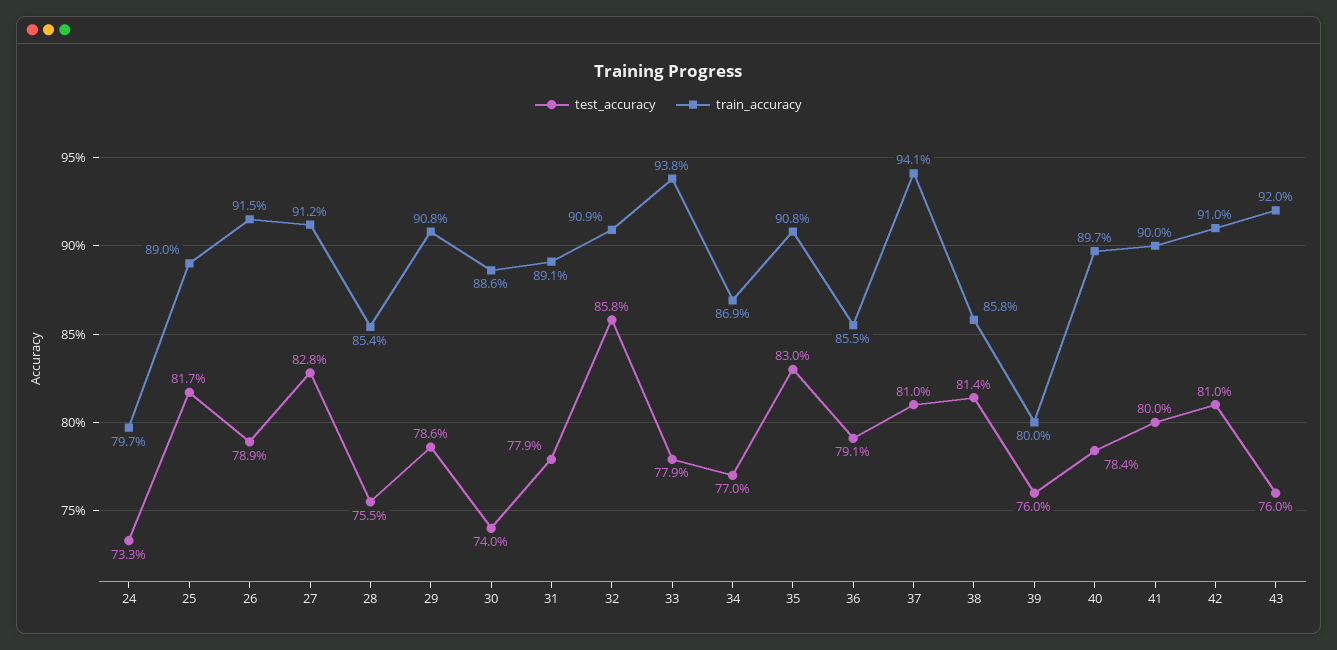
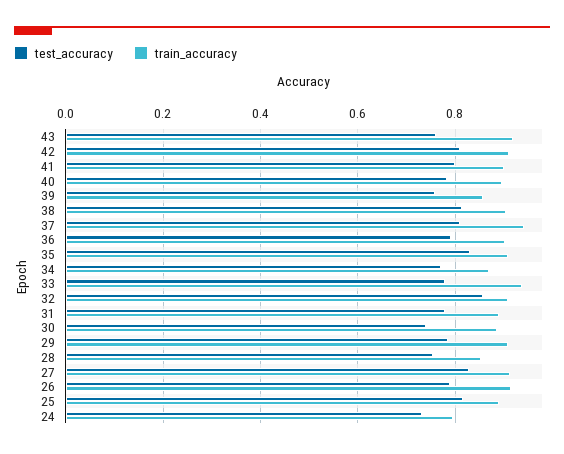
  {
    "test_accuracy": {
      "24": 0.733,
      "25": 0.817,
      "26": 0.789,
      "27": 0.828,
      "28": 0.755,
      "29": 0.786,
      "30": 0.74,
      "31": 0.779,
      "32": 0.858,
      "33": 0.779,
      "34": 0.77,
      "35": 0.83,
      "36": 0.791,
      "37": 0.81,
      "38": 0.814,
      "39": 0.76,
      "40": 0.784,
      "41": 0.8,
      "42": 0.81,
      "43": 0.76
    },
    "train_accuracy": {
      "24": 0.797,
      "25": 0.89,
      "26": 0.915,
      "27": 0.912,
      "28": 0.854,
      "29": 0.908,
      "30": 0.886,
      "31": 0.891,
      "32": 0.909,
      "33": 0.938,
      "34": 0.869,
      "35": 0.908,
-     "36": 0.855,
+     "36": 0.9,
      "37": 0.941,
-     "38": 0.858,
+     "38": 0.9,
-     "39": 0.8,
+     "39": 0.86,
      "40": 0.897,
      "41": 0.9,
      "42": 0.91,
      "43": 0.92
    }
  }

